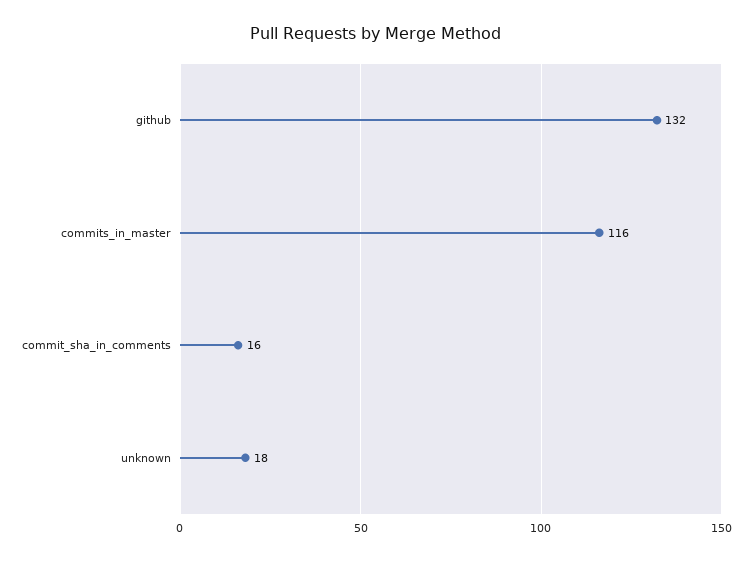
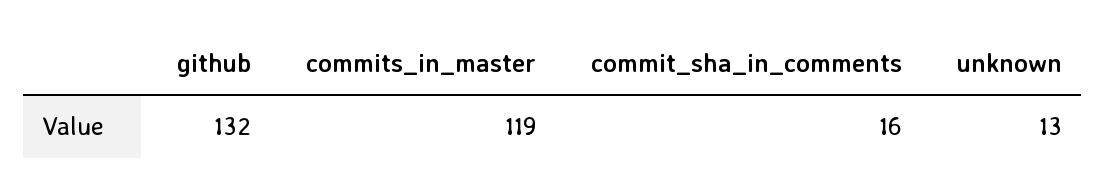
  {
    "github": 132,
-   "commits_in_master": 116,
+   "commits_in_master": 119,
    "commit_sha_in_comments": 16,
-   "unknown": 18
+   "unknown": 13
  }

